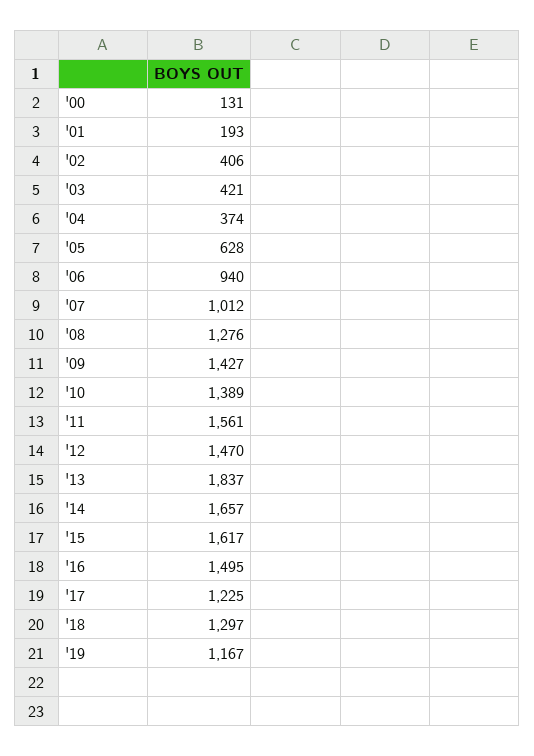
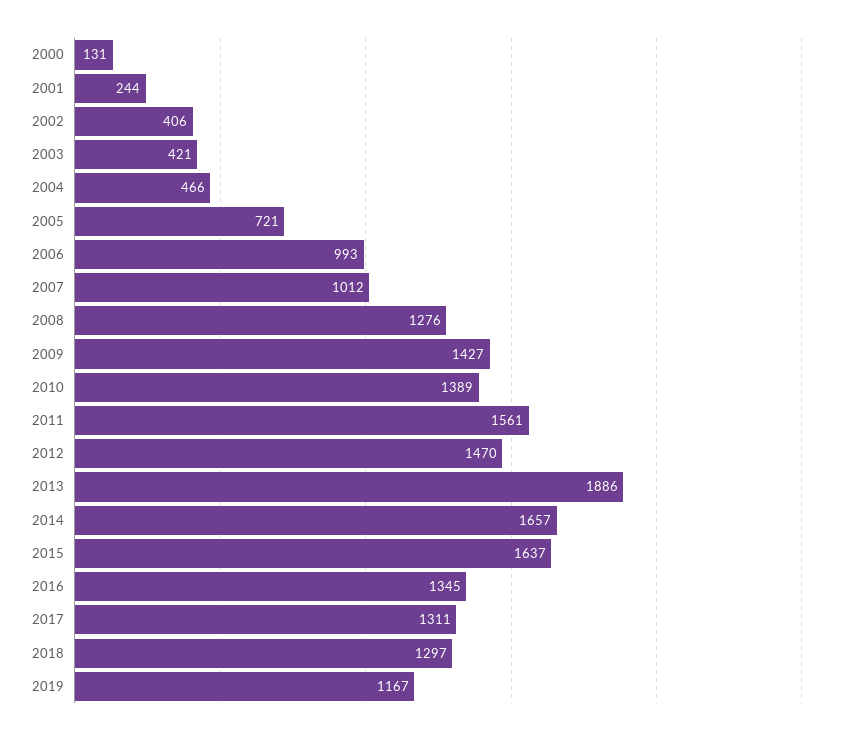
  {
    "'00": 131,
-   "'01": 193,
+   "'01": 244,
    "'02": 406,
    "'03": 421,
-   "'04": 374,
+   "'04": 466,
-   "'05": 628,
+   "'05": 721,
-   "'06": 940,
+   "'06": 993,
    "'07": 1012,
    "'08": 1276,
    "'09": 1427,
    "'10": 1389,
    "'11": 1561,
    "'12": 1470,
-   "'13": 1837,
+   "'13": 1886,
    "'14": 1657,
-   "'15": 1617,
+   "'15": 1637,
-   "'16": 1495,
+   "'16": 1345,
-   "'17": 1225,
+   "'17": 1311,
    "'18": 1297,
    "'19": 1167
  }

